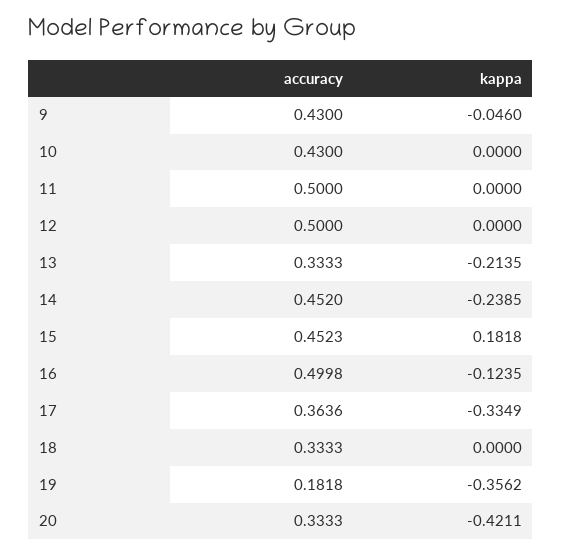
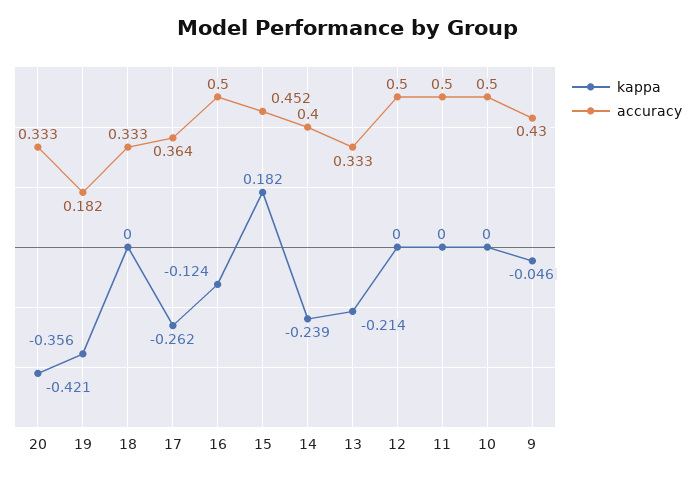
  {
    "accuracy": {
      "9": 0.43,
-     "10": 0.43,
+     "10": 0.5,
      "11": 0.5,
      "12": 0.5,
      "13": 0.3333,
-     "14": 0.452,
+     "14": 0.4,
      "15": 0.4523,
      "16": 0.4998,
      "17": 0.3636,
      "18": 0.3333,
      "19": 0.1818,
      "20": 0.3333
    },
    "kappa": {
      "9": -0.046,
      "10": 0,
      "11": 0,
      "12": 0,
      "13": -0.2135,
      "14": -0.2385,
      "15": 0.1818,
      "16": -0.1235,
-     "17": -0.3349,
+     "17": -0.262,
      "18": 0,
      "19": -0.3562,
      "20": -0.4211
    }
  }

